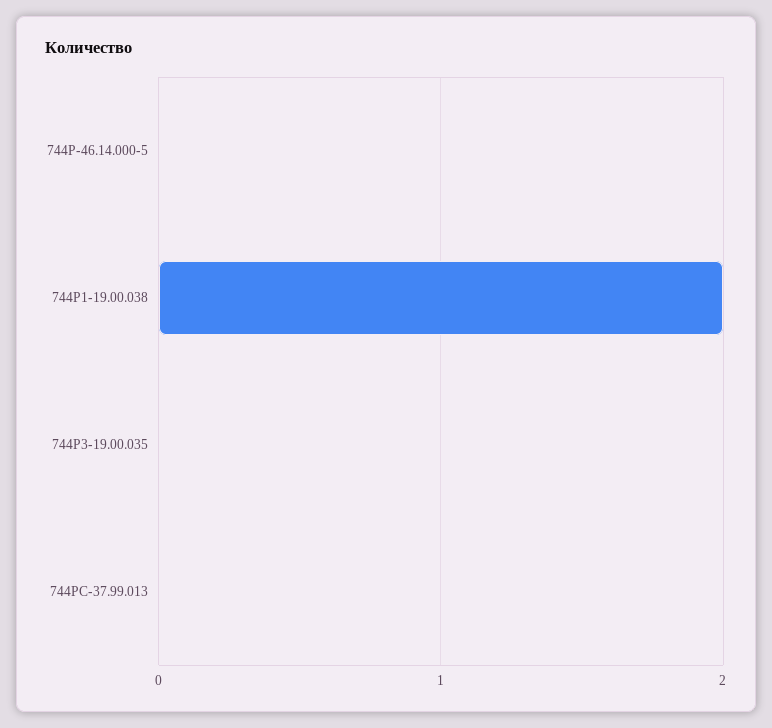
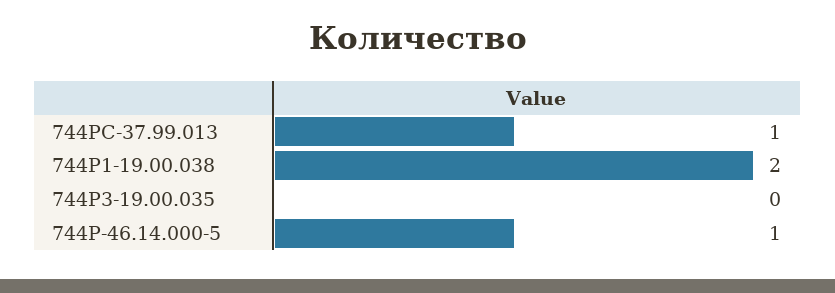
  {
-   "744Р-46.14.000-5": 0,
+   "744Р-46.14.000-5": 1,
    "744Р1-19.00.038": 2,
    "744Р3-19.00.035": 0,
-   "744РС-37.99.013": 0
+   "744РС-37.99.013": 1
  }

